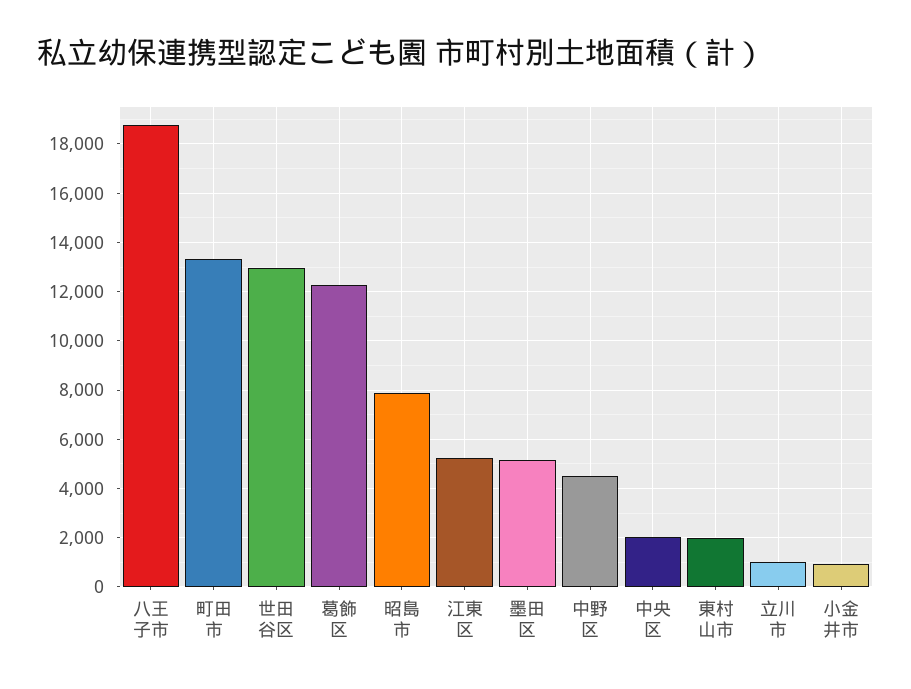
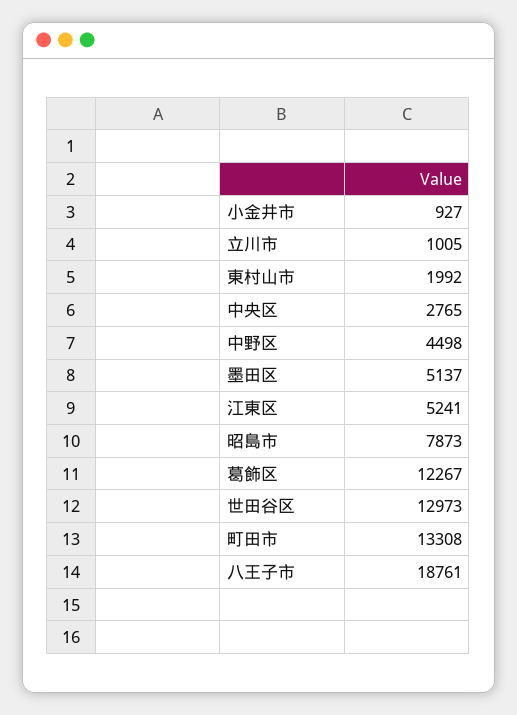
  {
    "八王子市": 18761,
    "町田市": 13308,
    "世田谷区": 12973,
    "葛飾区": 12267,
    "昭島市": 7873,
    "江東区": 5241,
    "墨田区": 5137,
    "中野区": 4498,
-   "中央区": 2000,
+   "中央区": 2765,
    "東村山市": 1992,
    "立川市": 1005,
    "小金井市": 927
  }

